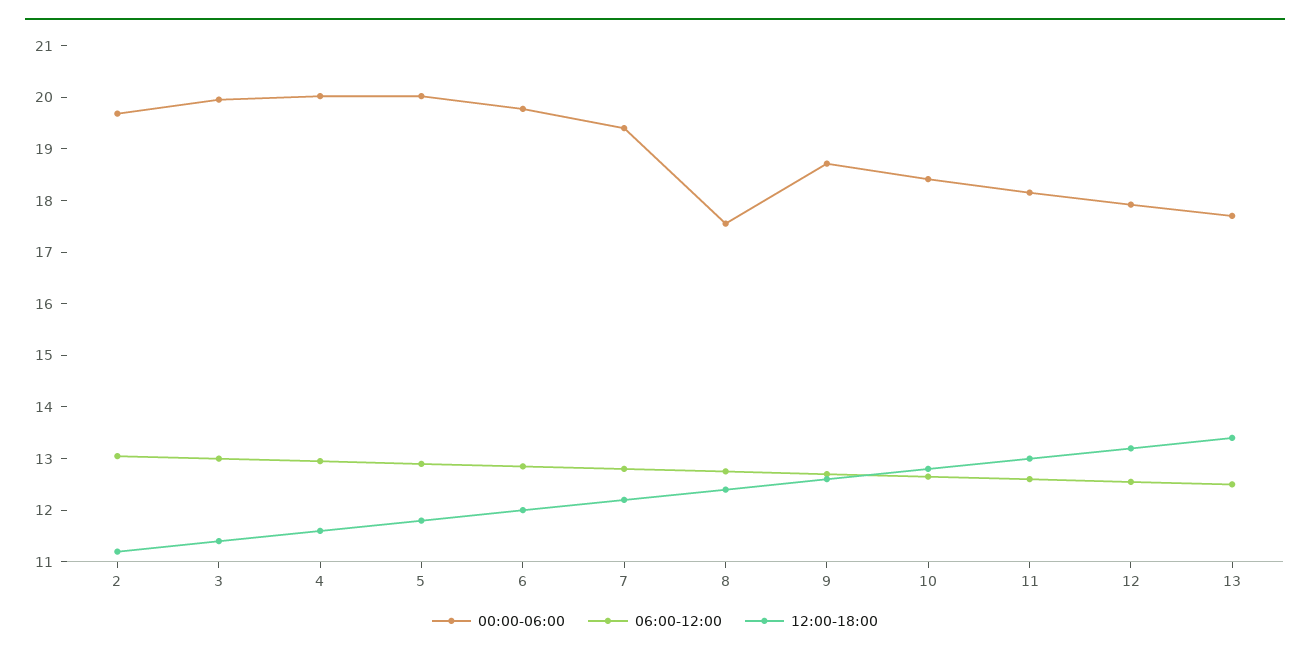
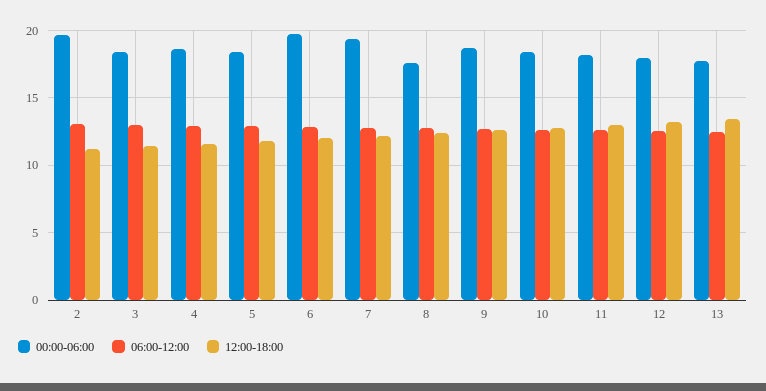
  {
    "00:00-06:00": {
      "2": 19.6,
-     "3": 20,
+     "3": 18.5,
-     "4": 20,
+     "4": 18.5,
-     "5": 20,
+     "5": 18.5,
      "6": 19.8,
      "7": 19.4,
      "8": 17.6,
      "9": 18.8,
      "10": 18.4,
      "11": 18.2,
      "12": 18,
      "13": 17.8
    },
    "06:00-12:00": {
      "2": 13,
      "3": 13,
      "4": 13,
      "5": 13,
      "6": 12.8,
      "7": 12.8,
      "8": 12.8,
      "9": 12.8,
      "10": 12.6,
      "11": 12.6,
      "12": 12.6,
      "13": 12.6
    },
    "12:00-18:00": {
      "2": 11.2,
      "3": 11.4,
      "4": 11.6,
      "5": 11.8,
      "6": 12,
      "7": 12.2,
      "8": 12.4,
      "9": 12.6,
      "10": 12.8,
      "11": 13,
      "12": 13.2,
      "13": 13.4
    }
  }

